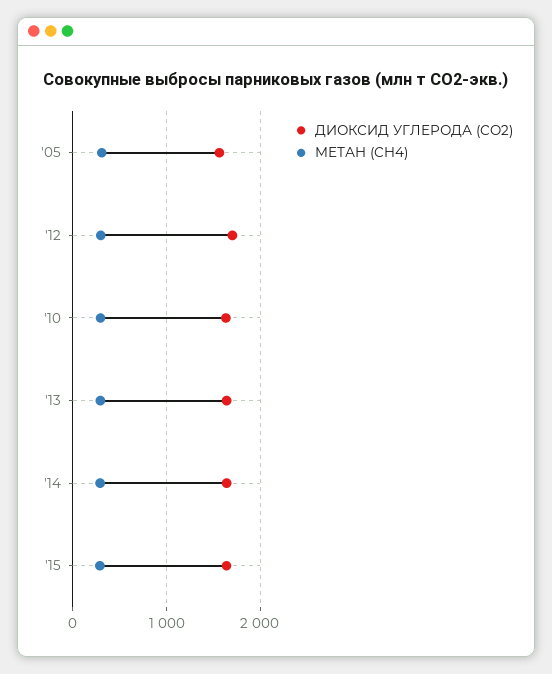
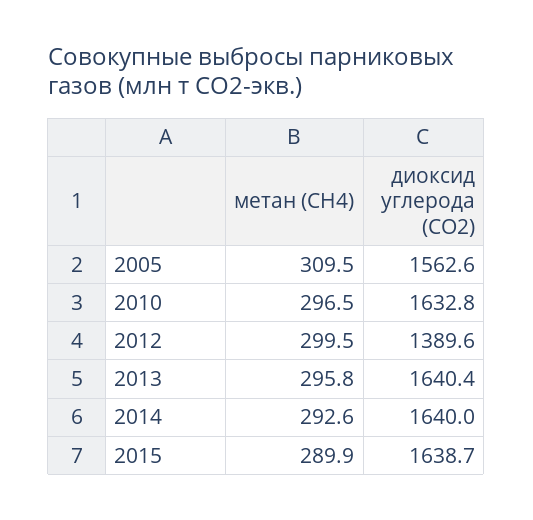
  {
    "ДИОКСИД УГЛЕРОДА (CO2)": {
      "'05": 1562.6,
-     "'12": 1700,
+     "'12": 1389.6,
      "'10": 1632.8,
      "'13": 1640.4,
      "'14": 1640,
      "'15": 1638.7
    },
    "МЕТАН (CH4)": {
      "'05": 309.5,
      "'12": 299.5,
      "'10": 296.5,
      "'13": 295.8,
      "'14": 292.6,
      "'15": 289.9
    }
  }

